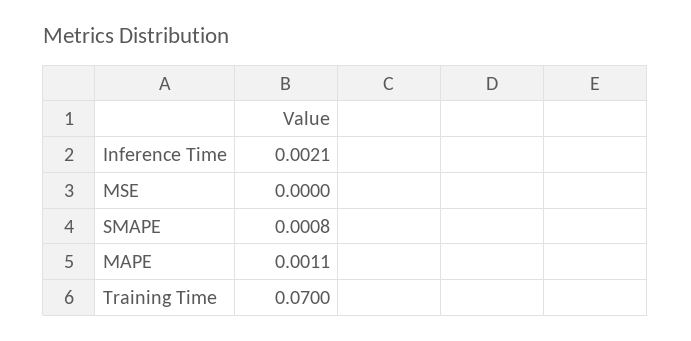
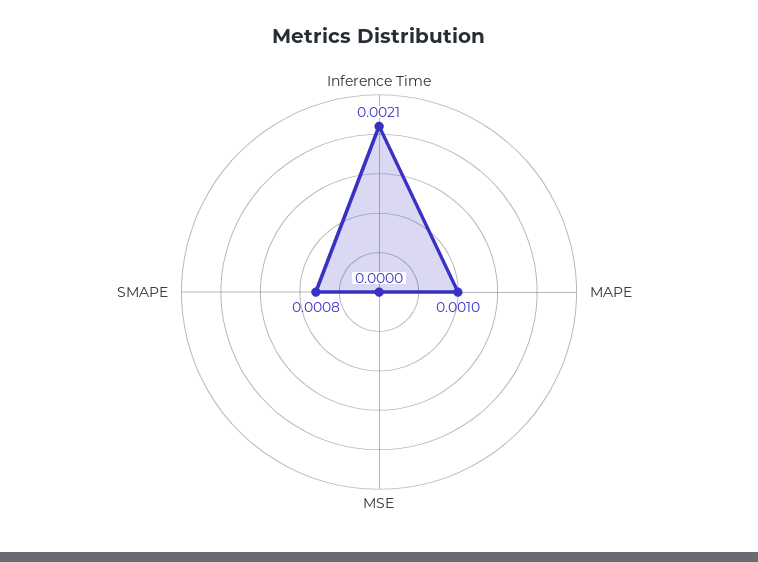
  {
    "Inference Time": 0.0021,
    "MSE": 0,
    "SMAPE": 0.0008,
-   "MAPE": 0.0011,
+   "MAPE": 0.001
-   "Training Time": 0.07
  }

